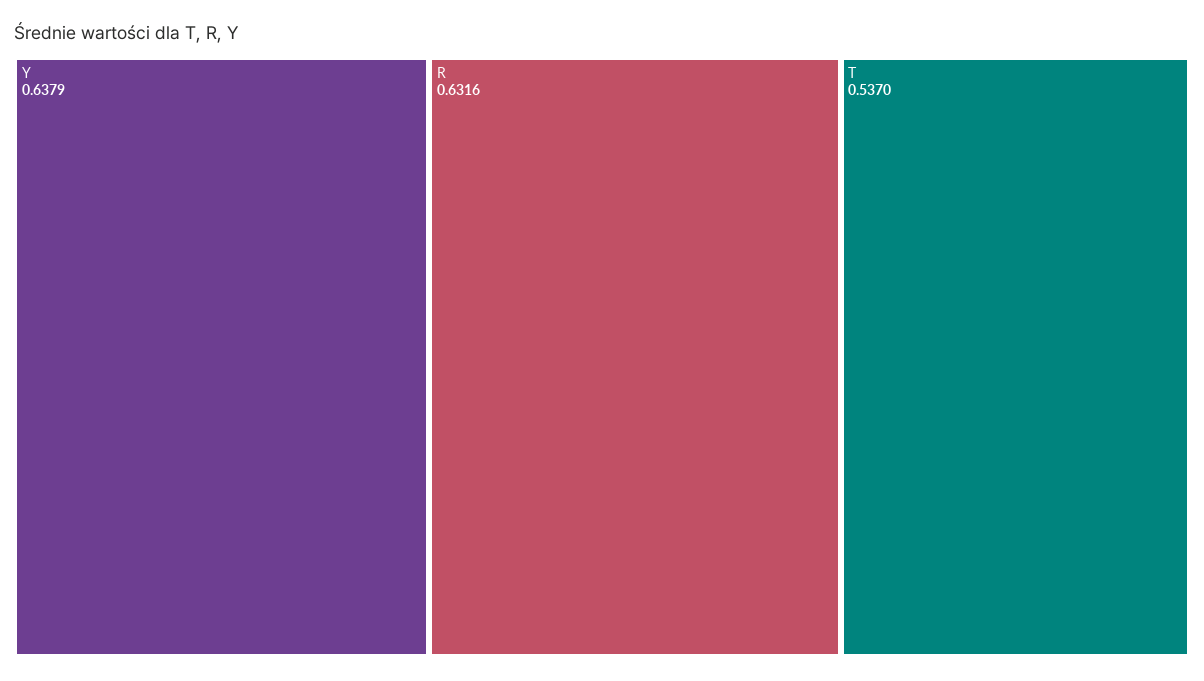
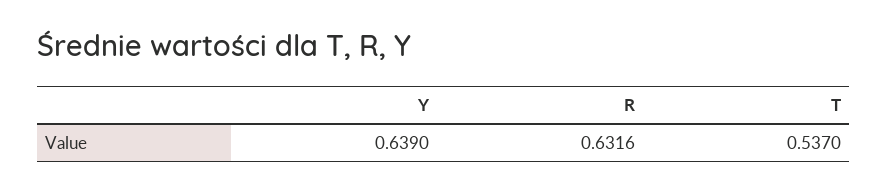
  {
-   "Y": 0.6379,
+   "Y": 0.639,
    "R": 0.6316,
    "T": 0.537
  }

